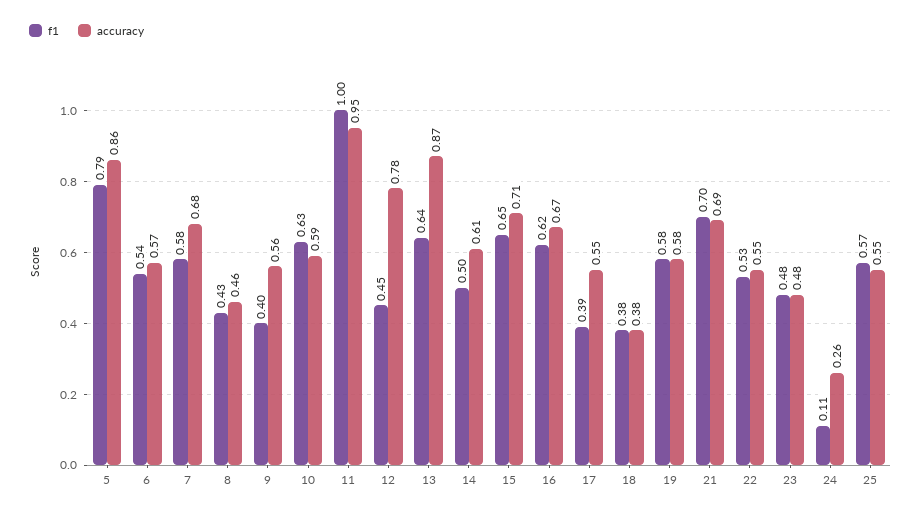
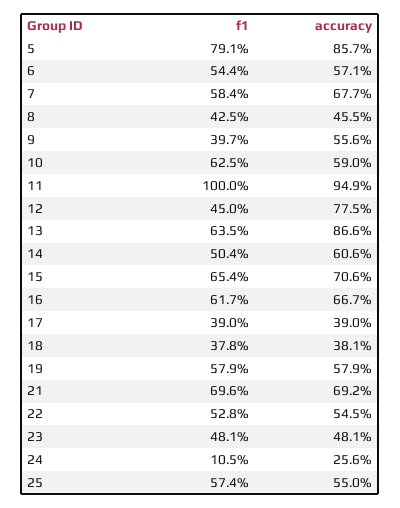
  {
    "f1": {
      "5": 0.791,
      "6": 0.544,
      "7": 0.584,
      "8": 0.425,
      "9": 0.397,
      "10": 0.625,
      "11": 1,
      "12": 0.45,
      "13": 0.635,
      "14": 0.504,
      "15": 0.654,
      "16": 0.617,
      "17": 0.39,
      "18": 0.378,
      "19": 0.579,
      "21": 0.696,
      "22": 0.528,
      "23": 0.481,
      "24": 0.105,
      "25": 0.574
    },
    "accuracy": {
      "5": 0.857,
      "6": 0.571,
      "7": 0.677,
      "8": 0.455,
      "9": 0.556,
      "10": 0.59,
      "11": 0.949,
      "12": 0.775,
      "13": 0.866,
      "14": 0.606,
      "15": 0.706,
      "16": 0.667,
-     "17": 0.55,
+     "17": 0.39,
      "18": 0.381,
      "19": 0.579,
      "21": 0.692,
      "22": 0.545,
      "23": 0.481,
      "24": 0.256,
      "25": 0.55
    }
  }

